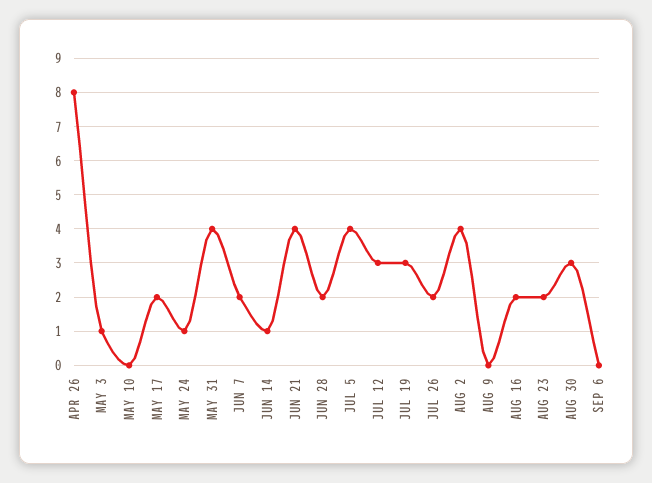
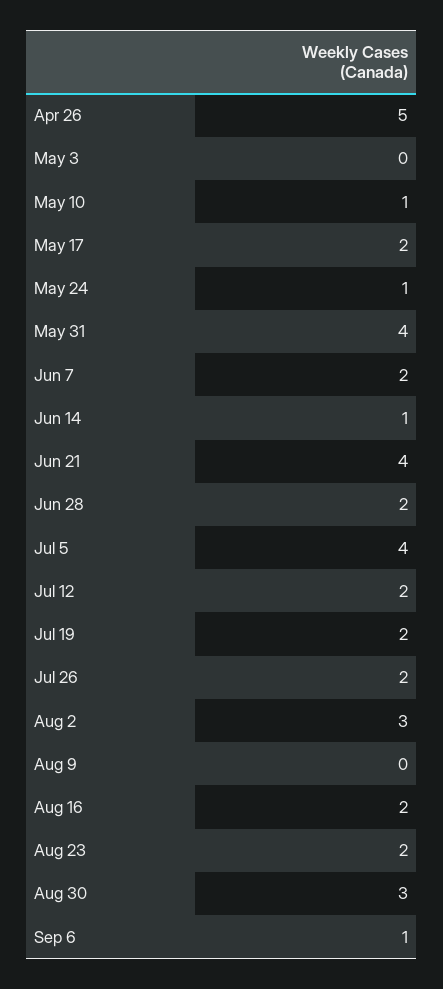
  {
-   "APR 26": 8,
+   "APR 26": 5,
-   "MAY 3": 1,
+   "MAY 3": 0,
-   "MAY 10": 0,
+   "MAY 10": 1,
    "MAY 17": 2,
    "MAY 24": 1,
    "MAY 31": 4,
    "JUN 7": 2,
    "JUN 14": 1,
    "JUN 21": 4,
    "JUN 28": 2,
    "JUL 5": 4,
-   "JUL 12": 3,
+   "JUL 12": 2,
-   "JUL 19": 3,
+   "JUL 19": 2,
    "JUL 26": 2,
-   "AUG 2": 4,
+   "AUG 2": 3,
    "AUG 9": 0,
    "AUG 16": 2,
    "AUG 23": 2,
    "AUG 30": 3,
-   "SEP 6": 0
+   "SEP 6": 1
  }

